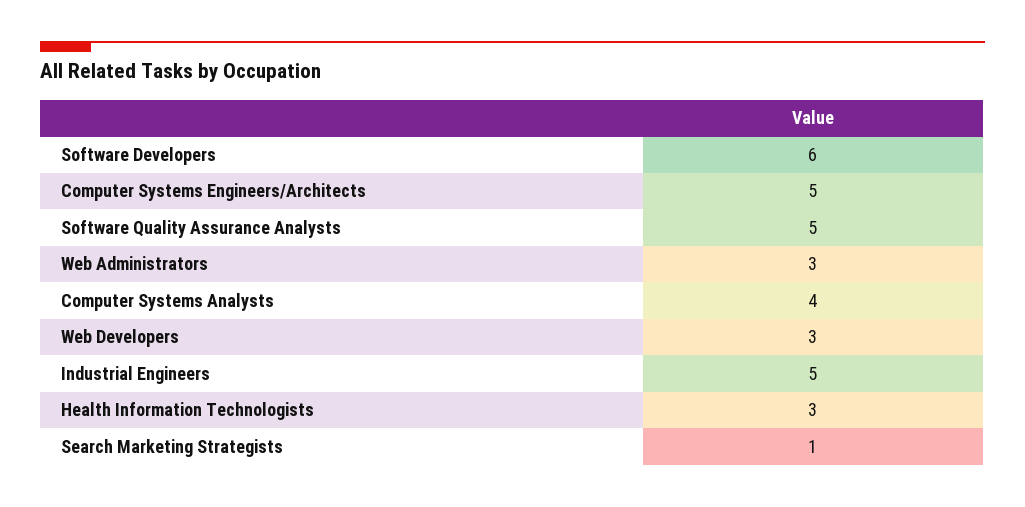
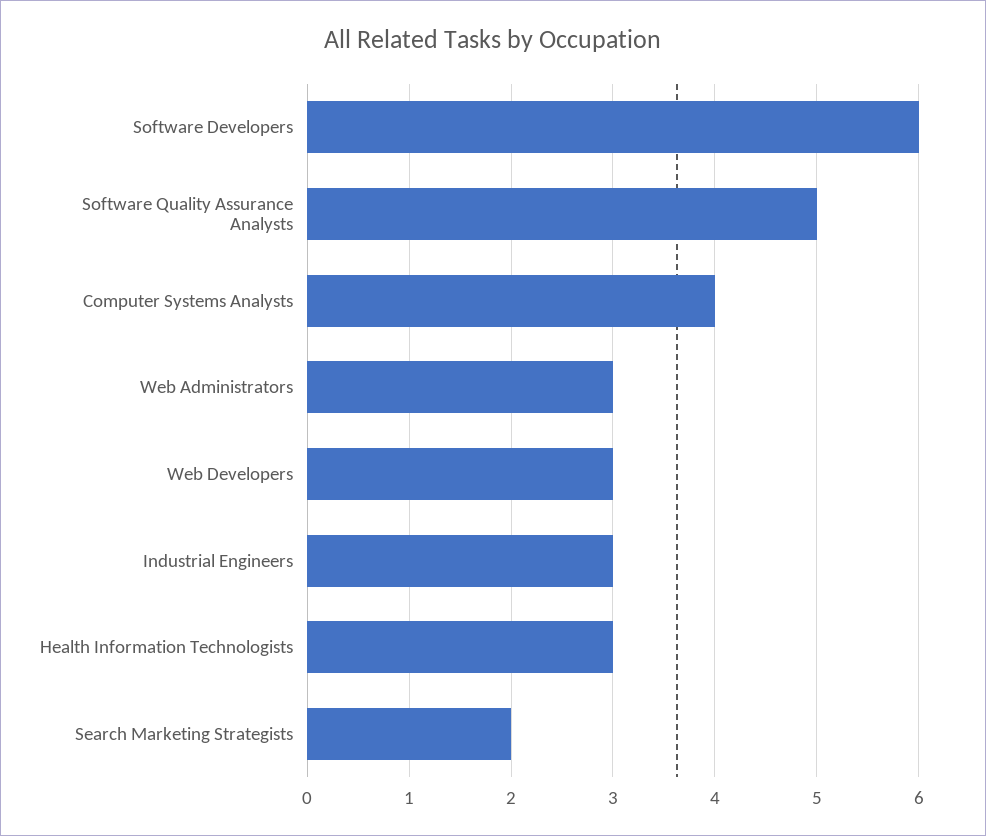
  {
    "Software Developers": 6,
-   "Computer Systems Engineers/Architects": 5,
    "Software Quality Assurance Analysts": 5,
    "Web Administrators": 3,
    "Computer Systems Analysts": 4,
    "Web Developers": 3,
-   "Industrial Engineers": 5,
+   "Industrial Engineers": 3,
    "Health Information Technologists": 3,
-   "Search Marketing Strategists": 1
+   "Search Marketing Strategists": 2
  }

